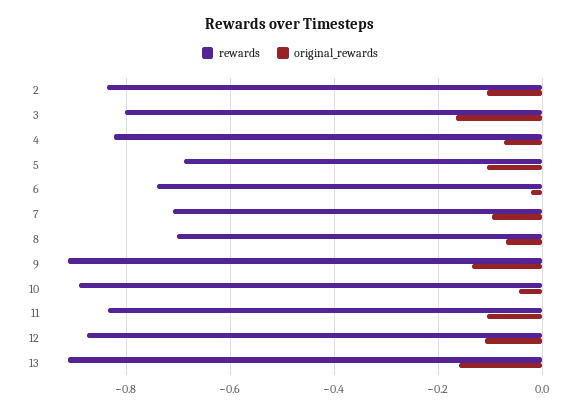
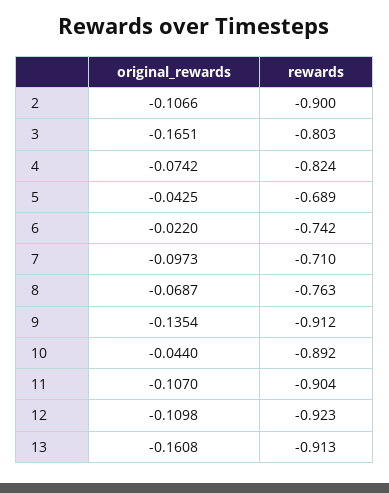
  {
    "rewards": {
-     "2": -0.84,
+     "2": -0.9,
      "3": -0.803,
      "4": -0.824,
      "5": -0.689,
      "6": -0.742,
      "7": -0.71,
-     "8": -0.7,
+     "8": -0.763,
      "9": -0.912,
      "10": -0.892,
-     "11": -0.84,
+     "11": -0.904,
-     "12": -0.88,
+     "12": -0.923,
      "13": -0.913
    },
    "original_rewards": {
      "2": -0.1066,
      "3": -0.1651,
      "4": -0.0742,
-     "5": -0.1,
+     "5": -0.0425,
      "6": -0.022,
      "7": -0.0973,
      "8": -0.0687,
      "9": -0.1354,
      "10": -0.044,
      "11": -0.107,
      "12": -0.1098,
      "13": -0.1608
    }
  }

